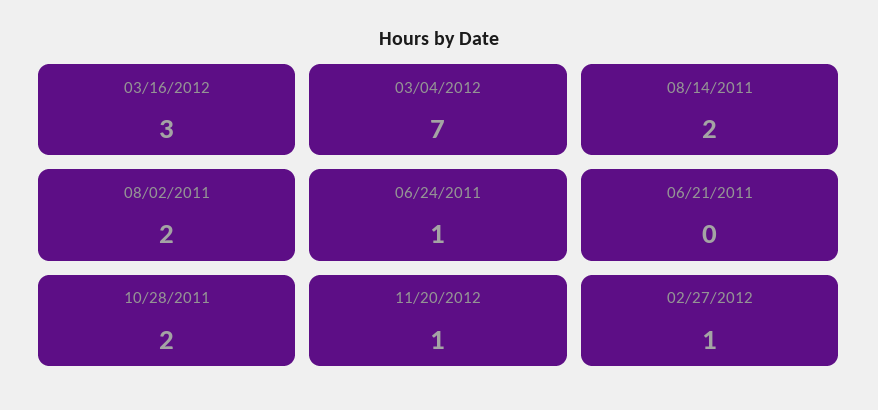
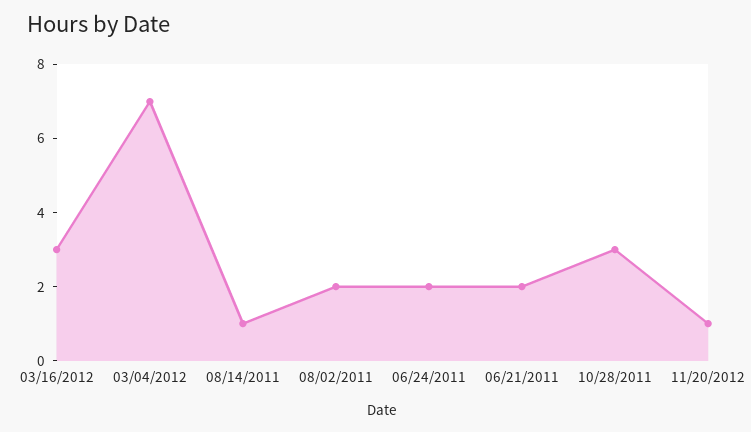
  {
    "03/16/2012": 3,
    "03/04/2012": 7,
-   "08/14/2011": 2,
+   "08/14/2011": 1,
    "08/02/2011": 2,
-   "06/24/2011": 1,
+   "06/24/2011": 2,
-   "06/21/2011": 0,
+   "06/21/2011": 2,
-   "10/28/2011": 2,
+   "10/28/2011": 3,
-   "11/20/2012": 1,
+   "11/20/2012": 1
-   "02/27/2012": 1
  }

